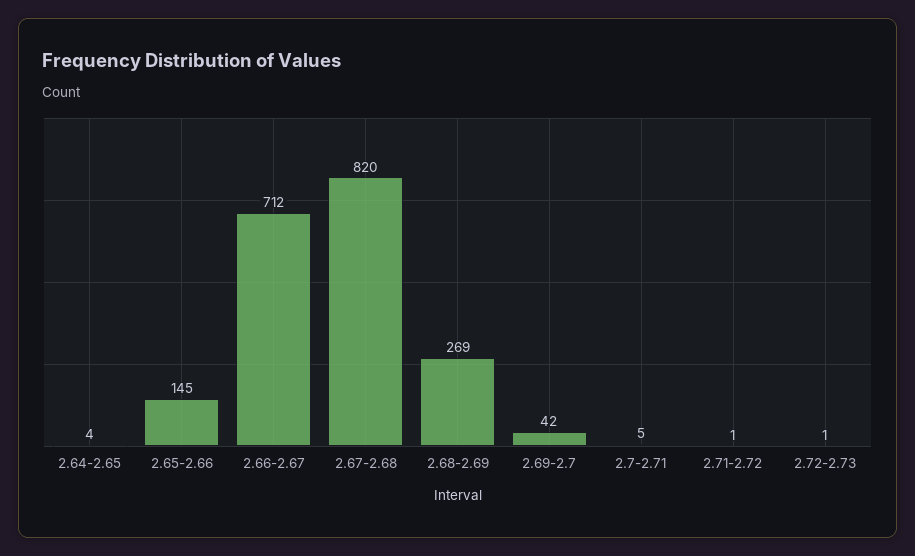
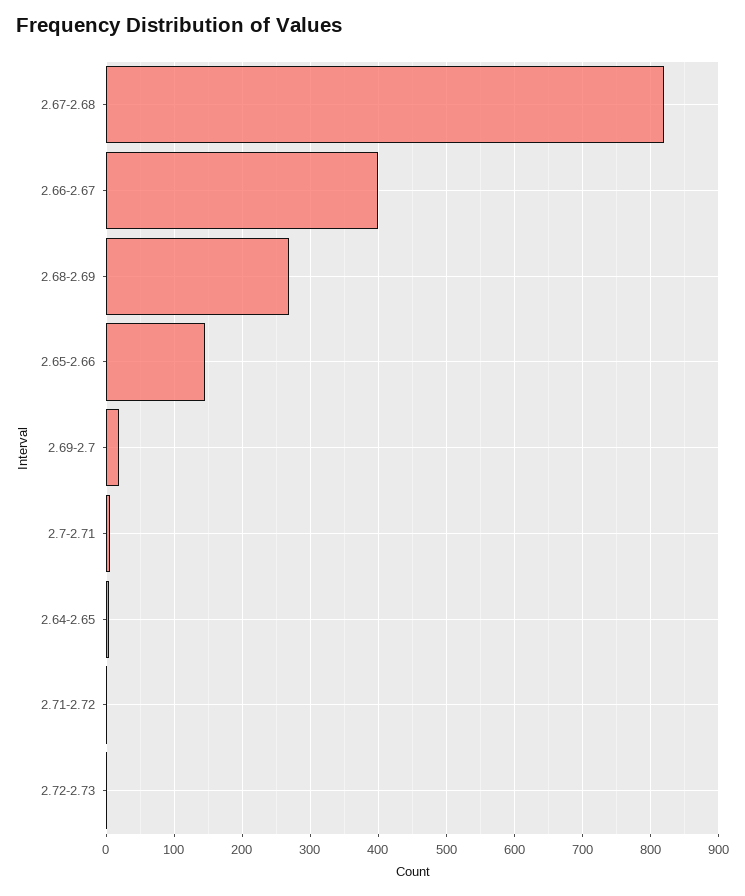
  {
    "2.64-2.65": 4,
    "2.65-2.66": 145,
-   "2.66-2.67": 712,
+   "2.66-2.67": 400,
    "2.67-2.68": 820,
    "2.68-2.69": 269,
-   "2.69-2.7": 42,
+   "2.69-2.7": 20,
    "2.7-2.71": 5,
    "2.71-2.72": 1,
    "2.72-2.73": 1
  }

